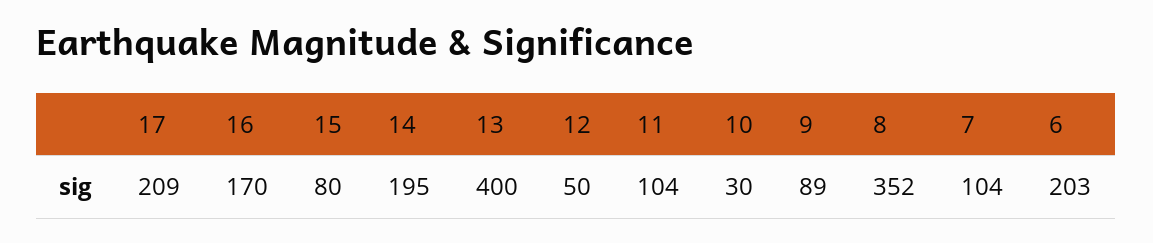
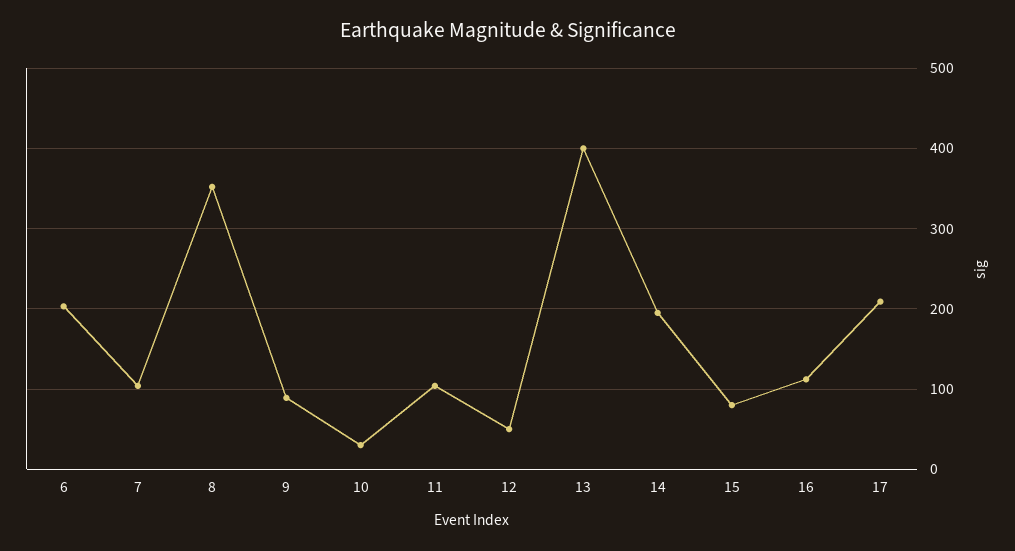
  {
    "17": 209,
-   "16": 170,
+   "16": 110,
    "15": 80,
    "14": 195,
    "13": 400,
    "12": 50,
    "11": 104,
    "10": 30,
    "9": 89,
    "8": 352,
    "7": 104,
    "6": 203
  }

